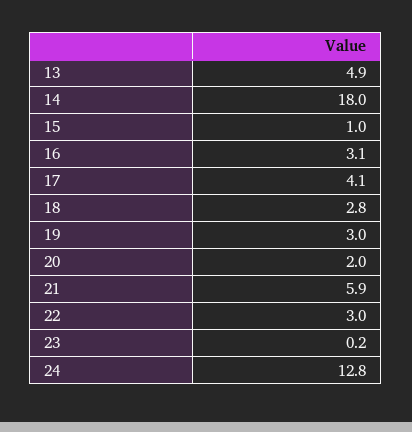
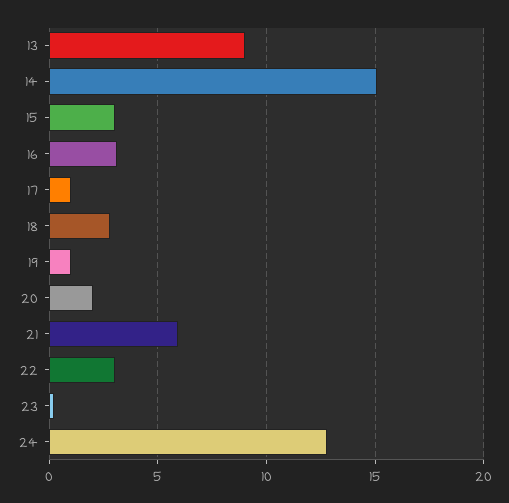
  {
-   "13": 4.9,
+   "13": 9,
-   "14": 18,
+   "14": 15,
-   "15": 1,
+   "15": 3,
    "16": 3.1,
-   "17": 4.1,
+   "17": 1,
    "18": 2.8,
-   "19": 3,
+   "19": 1,
    "20": 2,
    "21": 5.9,
    "22": 3,
    "23": 0.2,
    "24": 12.8
  }

